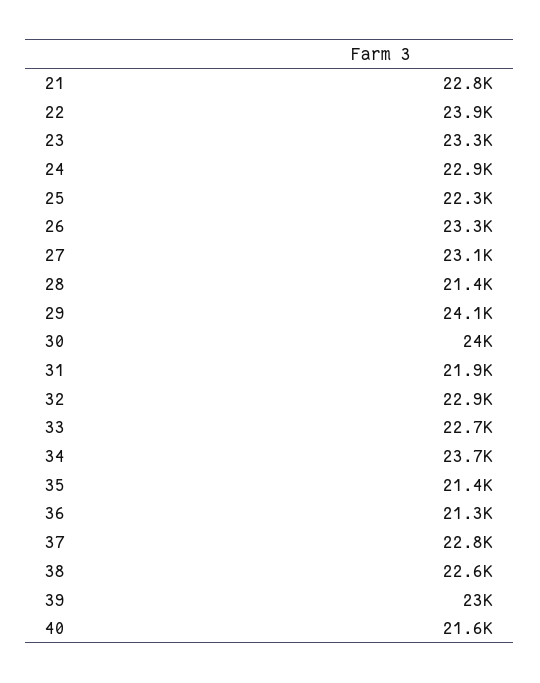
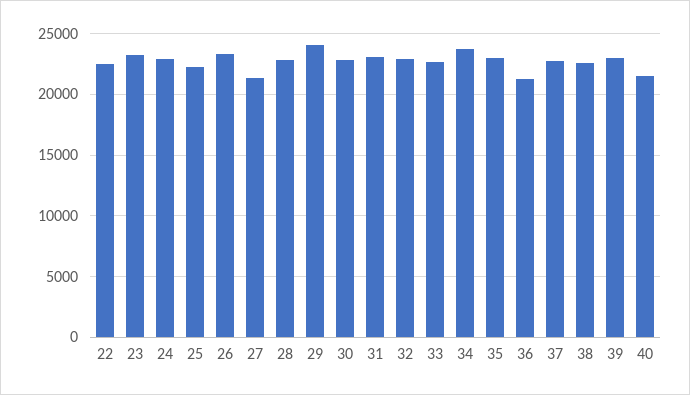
  {
-   "21": 22800,
-   "22": 23900,
+   "22": 22500,
    "23": 23300,
    "24": 22900,
    "25": 22300,
    "26": 23300,
-   "27": 23100,
+   "27": 21500,
-   "28": 21400,
+   "28": 23000,
    "29": 24100,
-   "30": 24000,
+   "30": 23000,
-   "31": 21900,
+   "31": 23000,
    "32": 22900,
    "33": 22700,
    "34": 23700,
-   "35": 21400,
+   "35": 23000,
    "36": 21300,
    "37": 22800,
    "38": 22600,
    "39": 23000,
    "40": 21600
  }

